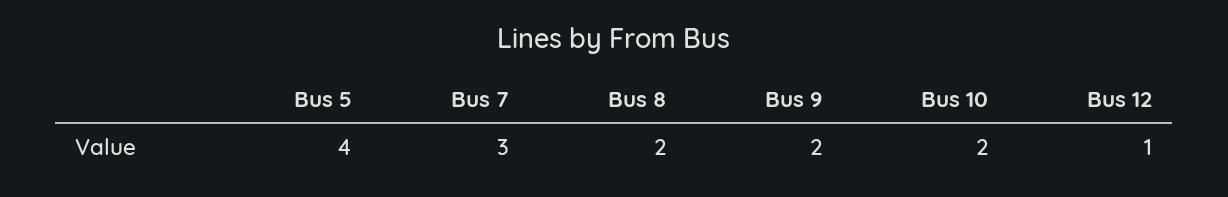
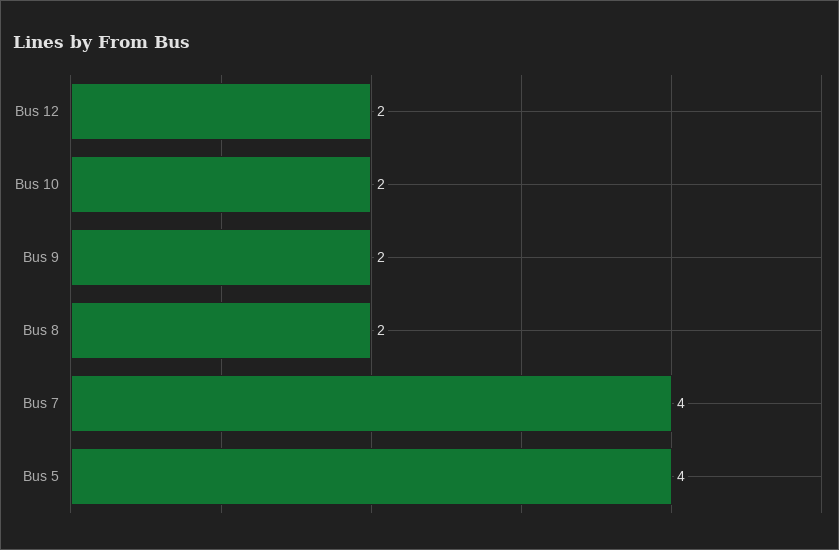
  {
    "Bus 5": 4,
-   "Bus 7": 3,
+   "Bus 7": 4,
    "Bus 8": 2,
    "Bus 9": 2,
    "Bus 10": 2,
-   "Bus 12": 1
+   "Bus 12": 2
  }

